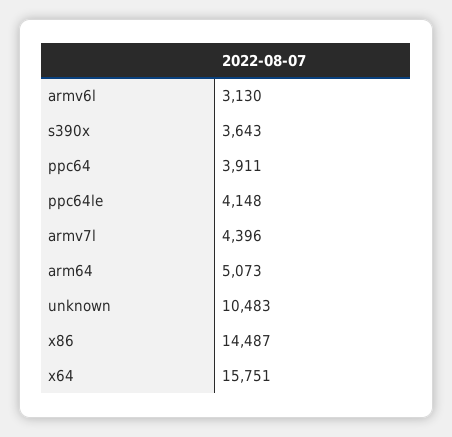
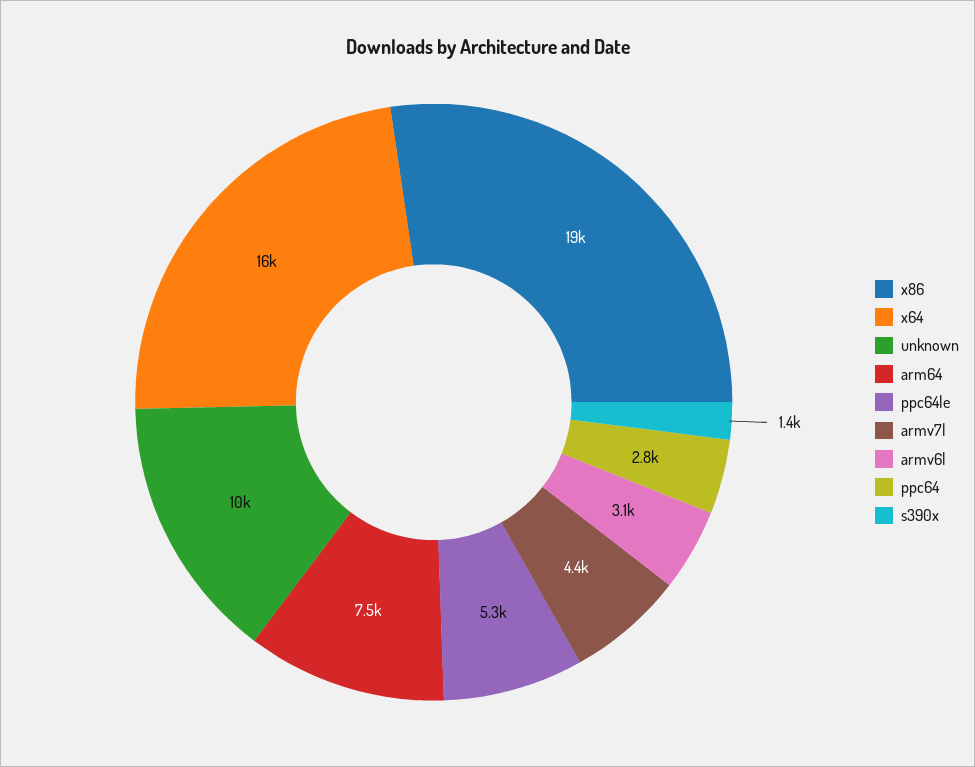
  {
    "armv6l": 3130,
-   "s390x": 3643,
+   "s390x": 1400,
-   "ppc64": 3911,
+   "ppc64": 2800,
-   "ppc64le": 4148,
+   "ppc64le": 5300,
    "armv7l": 4396,
-   "arm64": 5073,
+   "arm64": 7500,
    "unknown": 10483,
-   "x86": 14487,
+   "x86": 19000,
    "x64": 15751
  }

